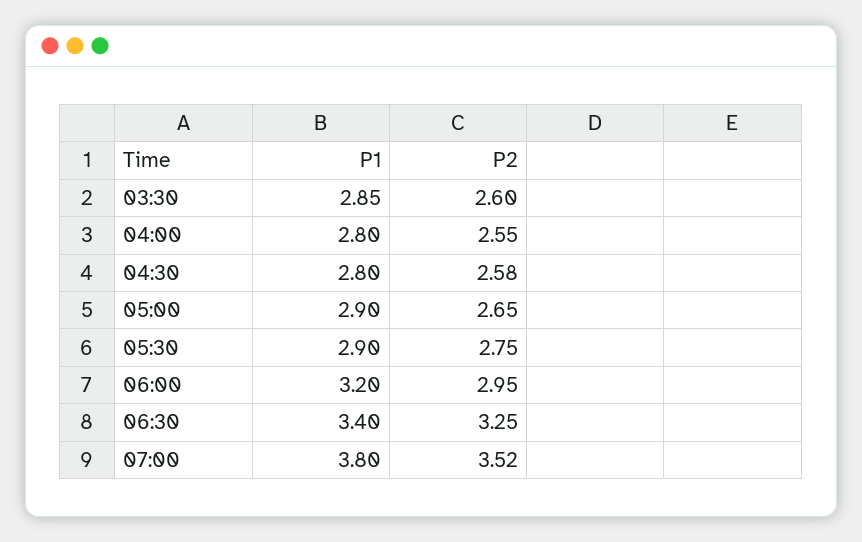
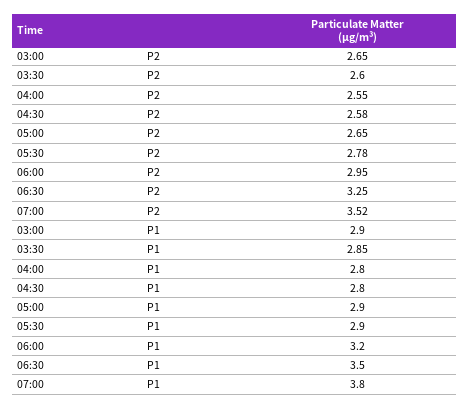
  {
    "P1": {
      "03:30": 2.85,
      "04:00": 2.8,
      "04:30": 2.8,
      "05:00": 2.9,
      "05:30": 2.9,
      "06:00": 3.2,
-     "06:30": 3.4,
+     "06:30": 3.5,
-     "07:00": 3.8
+     "07:00": 3.8,
+     "03:00": 2.9
    },
    "P2": {
      "03:30": 2.6,
      "04:00": 2.55,
      "04:30": 2.58,
      "05:00": 2.65,
-     "05:30": 2.75,
+     "05:30": 2.78,
      "06:00": 2.95,
      "06:30": 3.25,
-     "07:00": 3.52
+     "07:00": 3.52,
+     "03:00": 2.65
    }
  }

